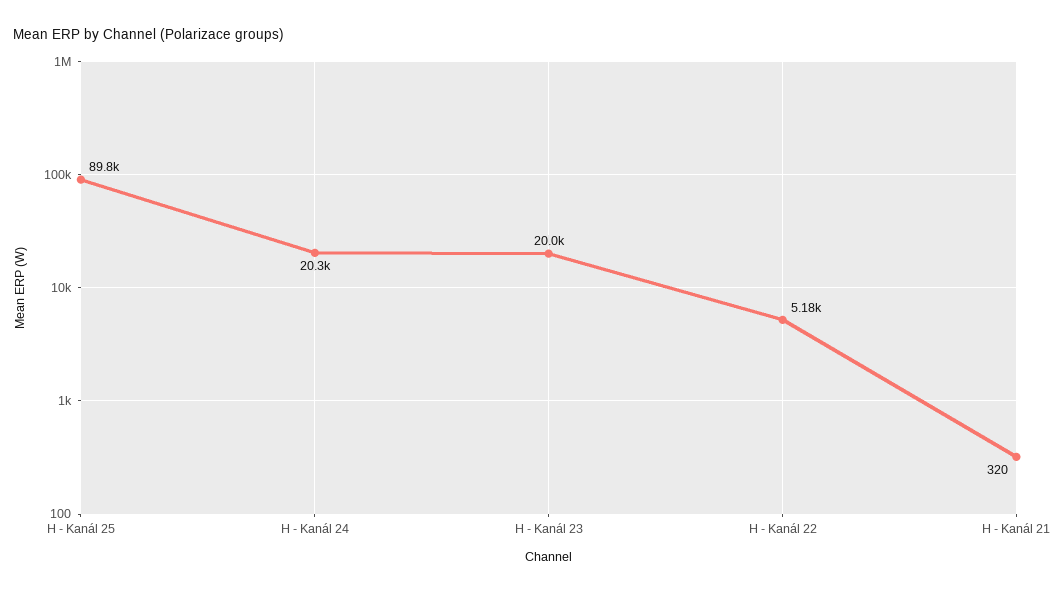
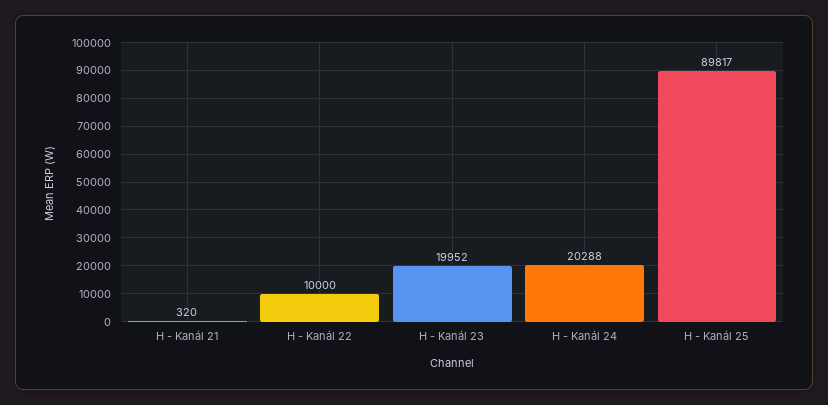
  {
    "H - Kanál 25": 89817,
    "H - Kanál 24": 20288,
    "H - Kanál 23": 19952,
-   "H - Kanál 22": 5180,
+   "H - Kanál 22": 10000,
    "H - Kanál 21": 320
  }

